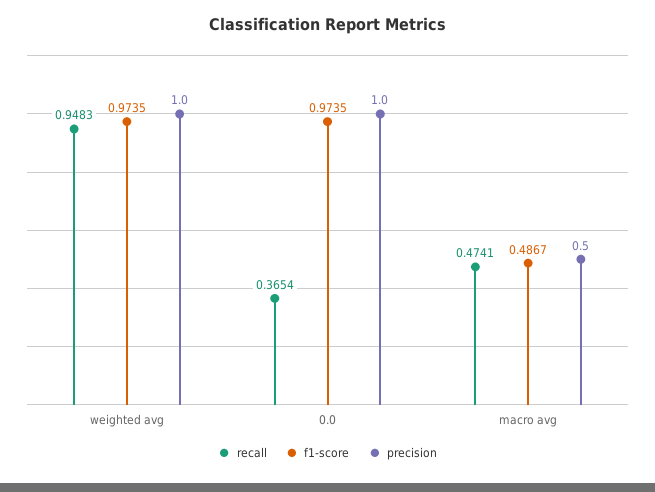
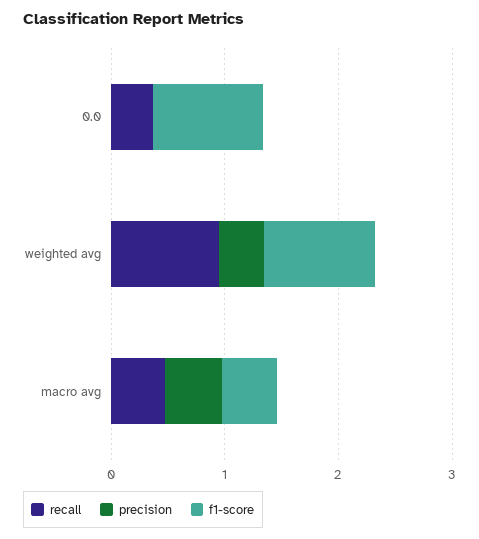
  {
    "recall": {
      "weighted avg": 0.9483,
      "0.0": 0.3654,
      "macro avg": 0.4741
    },
    "f1-score": {
      "weighted avg": 0.9735,
      "0.0": 0.9735,
      "macro avg": 0.4867
    },
    "precision": {
-     "weighted avg": 1,
+     "weighted avg": 0.4,
-     "0.0": 1,
+     "0.0": 0,
      "macro avg": 0.5
    }
  }

